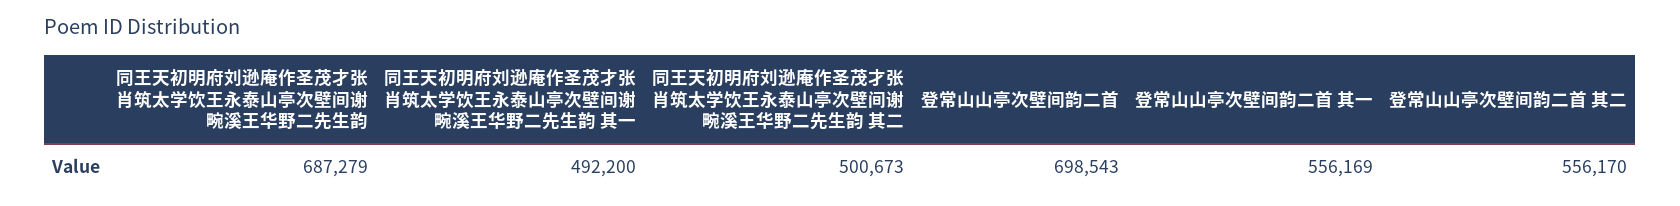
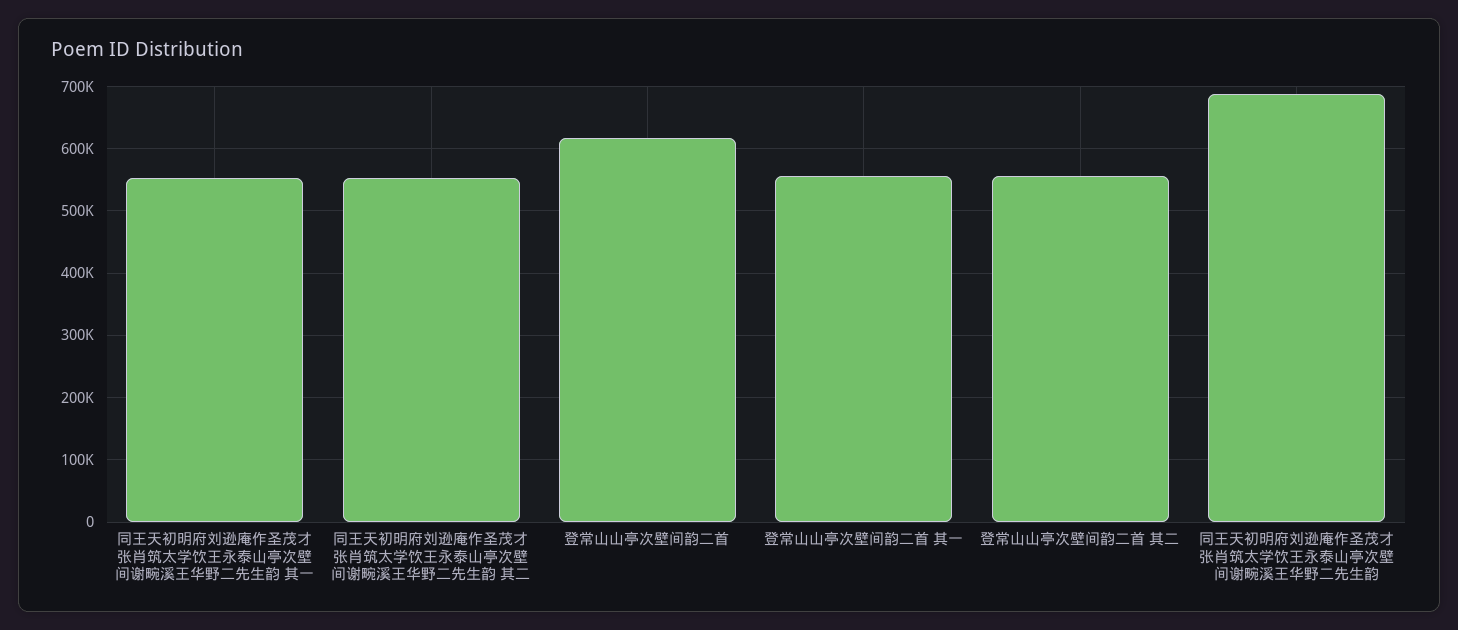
  {
    "同王天初明府刘逊庵作圣茂才张肖筑太学饮王永泰山亭次壁间谢畹溪王华野二先生韵": 687279,
-   "同王天初明府刘逊庵作圣茂才张肖筑太学饮王永泰山亭次壁间谢畹溪王华野二先生韵 其一": 492200,
+   "同王天初明府刘逊庵作圣茂才张肖筑太学饮王永泰山亭次壁间谢畹溪王华野二先生韵 其一": 550000,
-   "同王天初明府刘逊庵作圣茂才张肖筑太学饮王永泰山亭次壁间谢畹溪王华野二先生韵 其二": 500673,
+   "同王天初明府刘逊庵作圣茂才张肖筑太学饮王永泰山亭次壁间谢畹溪王华野二先生韵 其二": 550000,
-   "登常山山亭次壁间韵二首": 698543,
+   "登常山山亭次壁间韵二首": 620000,
    "登常山山亭次壁间韵二首 其一": 556169,
    "登常山山亭次壁间韵二首 其二": 556170
  }

